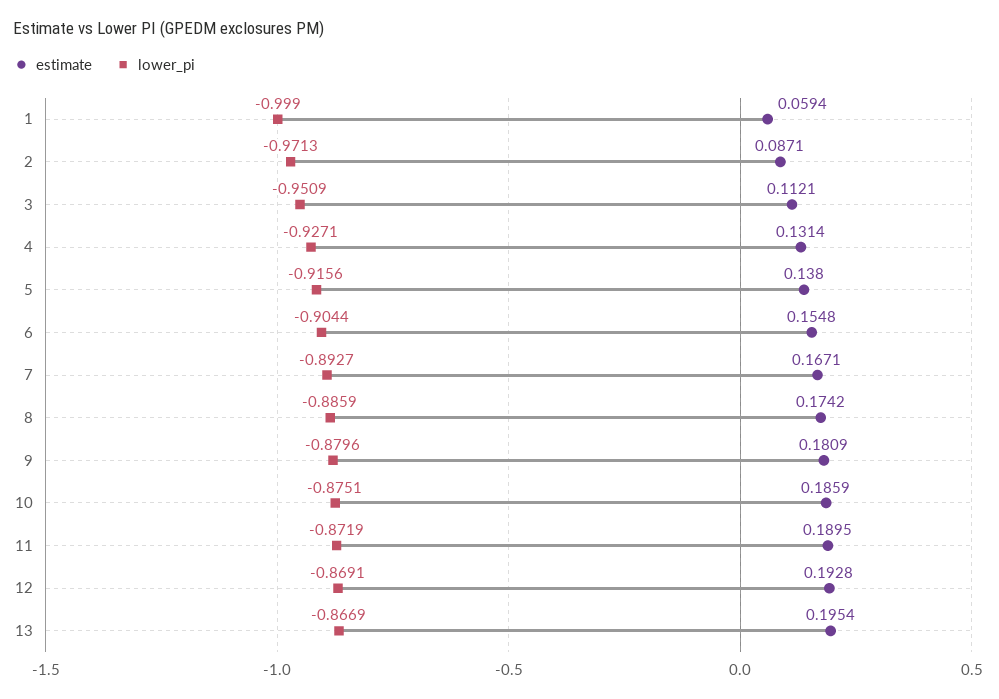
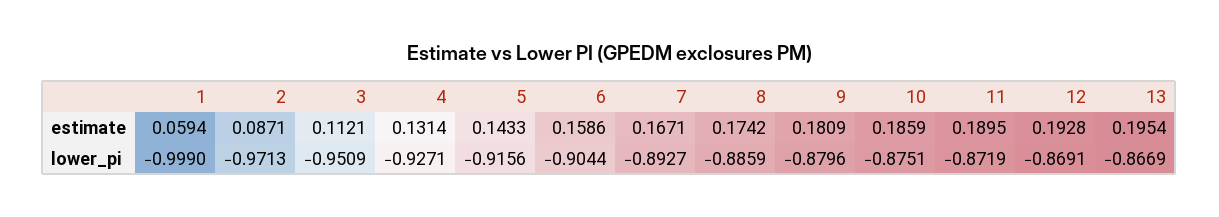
  {
    "estimate": {
      "1": 0.0594,
      "2": 0.0871,
      "3": 0.1121,
      "4": 0.1314,
-     "5": 0.138,
+     "5": 0.1433,
-     "6": 0.1548,
+     "6": 0.1586,
      "7": 0.1671,
      "8": 0.1742,
      "9": 0.1809,
      "10": 0.1859,
      "11": 0.1895,
      "12": 0.1928,
      "13": 0.1954
    },
    "lower_pi": {
      "1": -0.999,
      "2": -0.9713,
      "3": -0.9509,
      "4": -0.9271,
      "5": -0.9156,
      "6": -0.9044,
      "7": -0.8927,
      "8": -0.8859,
      "9": -0.8796,
      "10": -0.8751,
      "11": -0.8719,
      "12": -0.8691,
      "13": -0.8669
    }
  }

